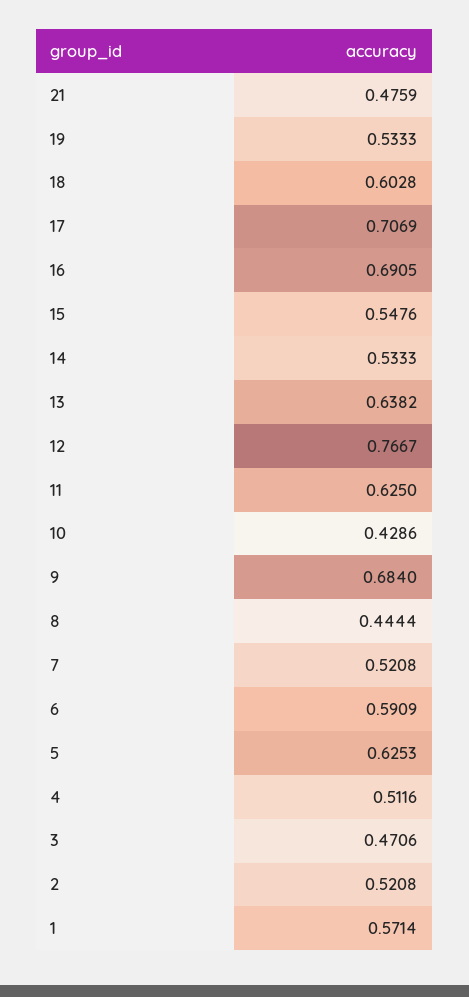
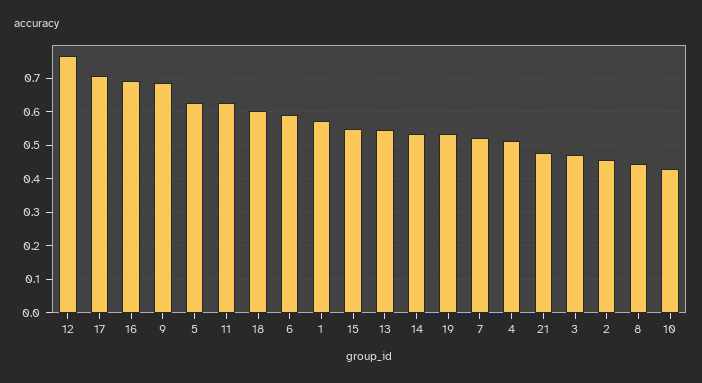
  {
    "21": 0.4759,
    "19": 0.5333,
    "18": 0.6028,
    "17": 0.7069,
    "16": 0.6905,
    "15": 0.5476,
    "14": 0.5333,
-   "13": 0.6382,
+   "13": 0.54,
    "12": 0.7667,
    "11": 0.625,
    "10": 0.4286,
    "9": 0.684,
    "8": 0.4444,
    "7": 0.5208,
    "6": 0.5909,
    "5": 0.6253,
    "4": 0.5116,
    "3": 0.4706,
-   "2": 0.5208,
+   "2": 0.46,
    "1": 0.5714
  }

